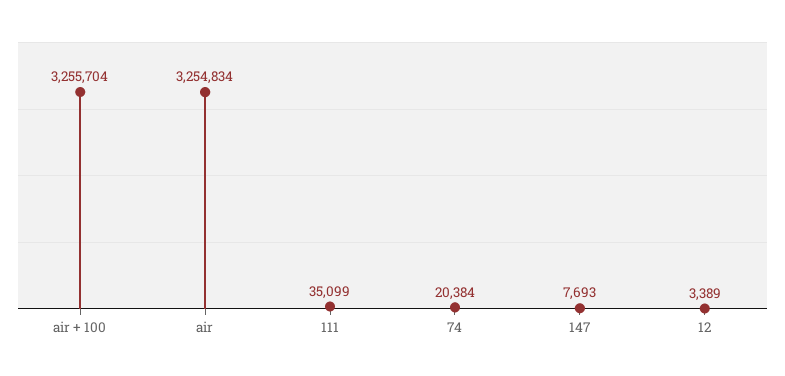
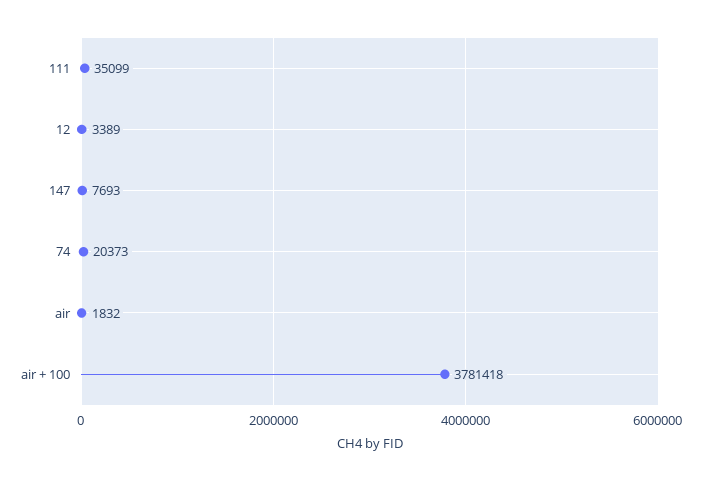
  {
-   "air + 100": 3255704,
+   "air + 100": 3781418,
-   "air": 3254834,
+   "air": 1832,
    "111": 35099,
-   "74": 20384,
+   "74": 20373,
    "147": 7693,
    "12": 3389
  }

